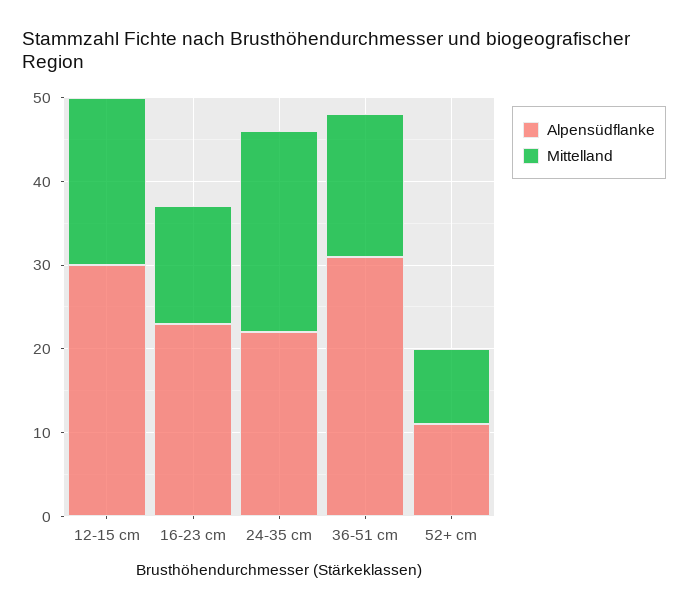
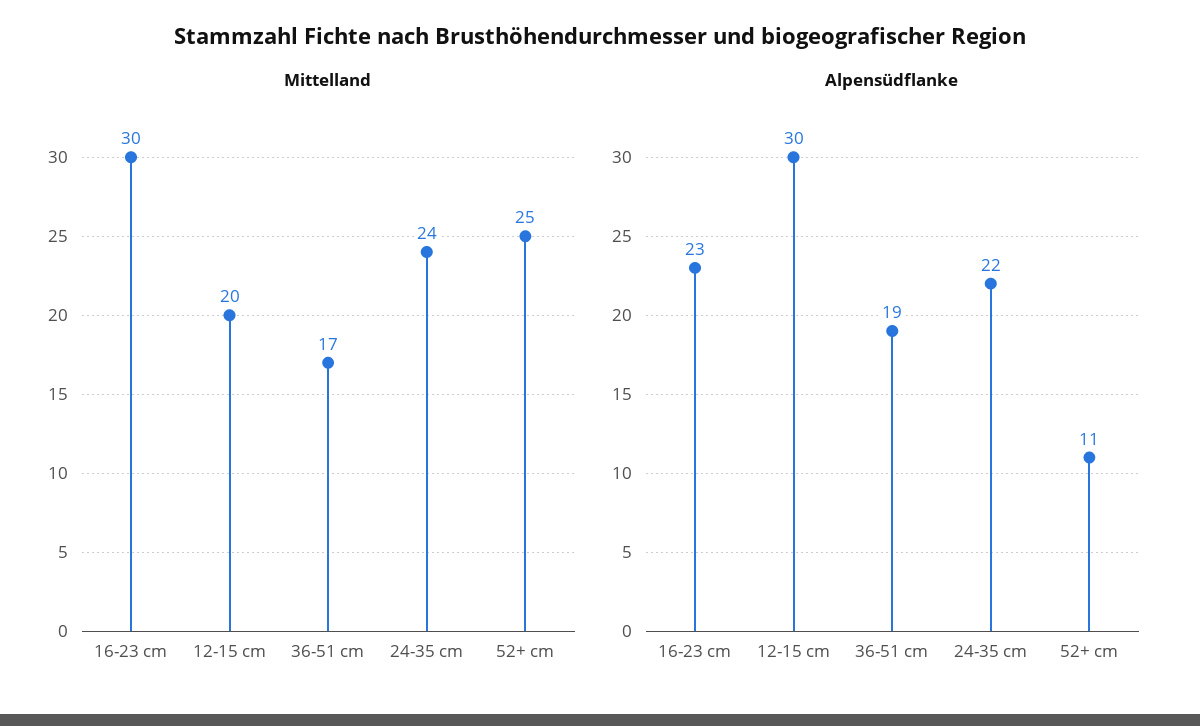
  {
    "Alpensüdflanke": {
      "12-15 cm": 30,
      "16-23 cm": 23,
      "24-35 cm": 22,
-     "36-51 cm": 31,
+     "36-51 cm": 19,
      "52+ cm": 11
    },
    "Mittelland": {
      "12-15 cm": 20,
-     "16-23 cm": 14,
+     "16-23 cm": 30,
      "24-35 cm": 24,
      "36-51 cm": 17,
-     "52+ cm": 9
+     "52+ cm": 25
    }
  }

